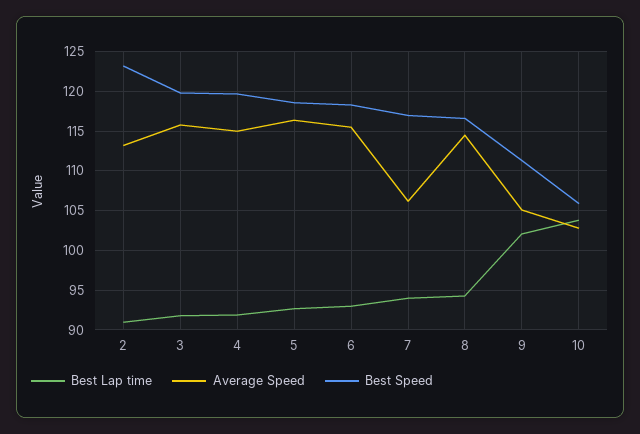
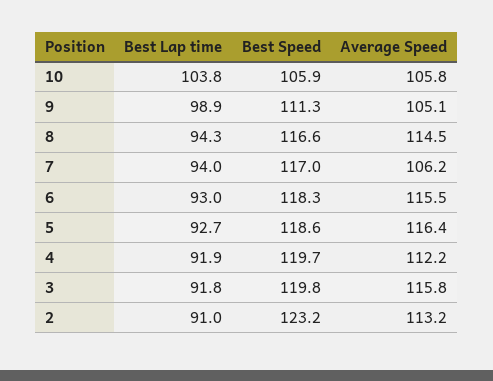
  {
    "Best Lap time": {
      "2": 91,
      "3": 91.8,
      "4": 91.9,
      "5": 92.7,
      "6": 93,
      "7": 94,
      "8": 94.3,
-     "9": 102,
+     "9": 98.9,
      "10": 103.8
    },
    "Average Speed": {
      "2": 113.2,
      "3": 115.8,
-     "4": 115,
+     "4": 112.2,
      "5": 116.4,
      "6": 115.5,
      "7": 106.2,
      "8": 114.5,
      "9": 105.1,
-     "10": 103
+     "10": 105.8
    },
    "Best Speed": {
      "2": 123.2,
      "3": 119.8,
      "4": 119.7,
      "5": 118.6,
      "6": 118.3,
      "7": 117,
      "8": 116.6,
      "9": 111.3,
      "10": 105.9
    }
  }

